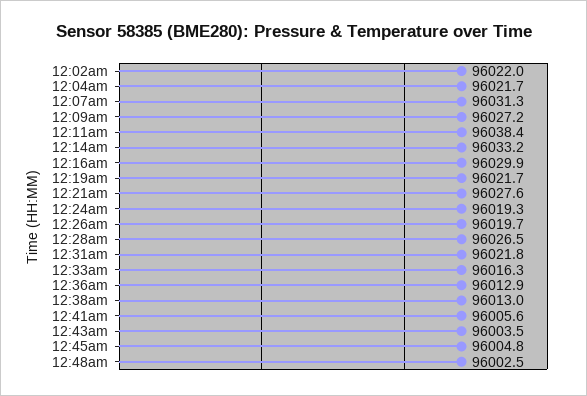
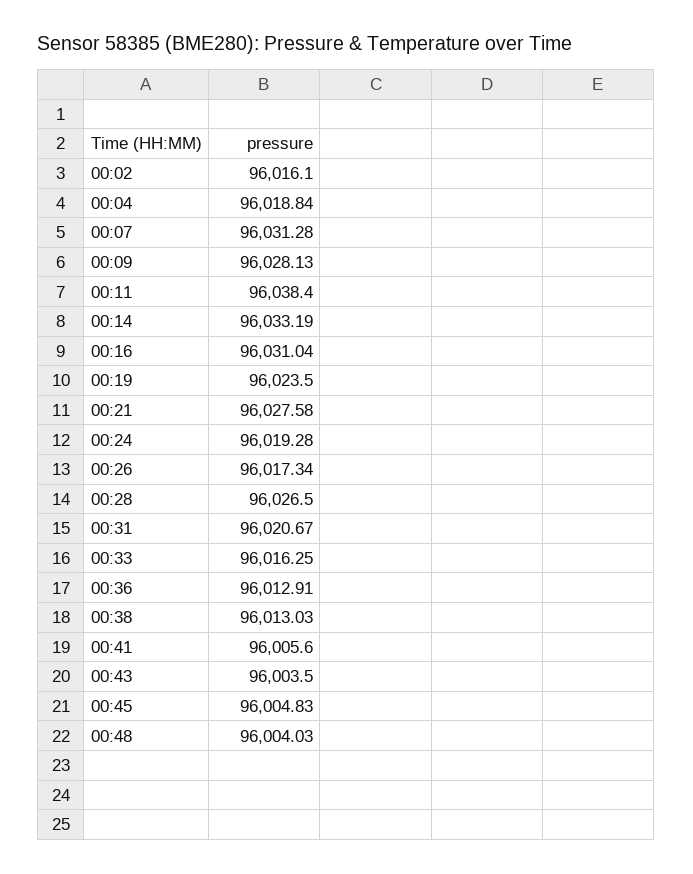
  {
-   "12:02am": 96022,
+   "12:02am": 96016.1,
-   "12:04am": 96021.7,
+   "12:04am": 96018.84,
    "12:07am": 96031.28,
-   "12:09am": 96027.2,
+   "12:09am": 96028.13,
    "12:11am": 96038.4,
    "12:14am": 96033.19,
-   "12:16am": 96029.9,
+   "12:16am": 96031.04,
-   "12:19am": 96021.7,
+   "12:19am": 96023.5,
    "12:21am": 96027.58,
    "12:24am": 96019.28,
-   "12:26am": 96019.7,
+   "12:26am": 96017.34,
    "12:28am": 96026.5,
-   "12:31am": 96021.8,
+   "12:31am": 96020.67,
    "12:33am": 96016.25,
    "12:36am": 96012.91,
    "12:38am": 96013.03,
    "12:41am": 96005.6,
    "12:43am": 96003.5,
    "12:45am": 96004.83,
-   "12:48am": 96002.5
+   "12:48am": 96004.03
  }

